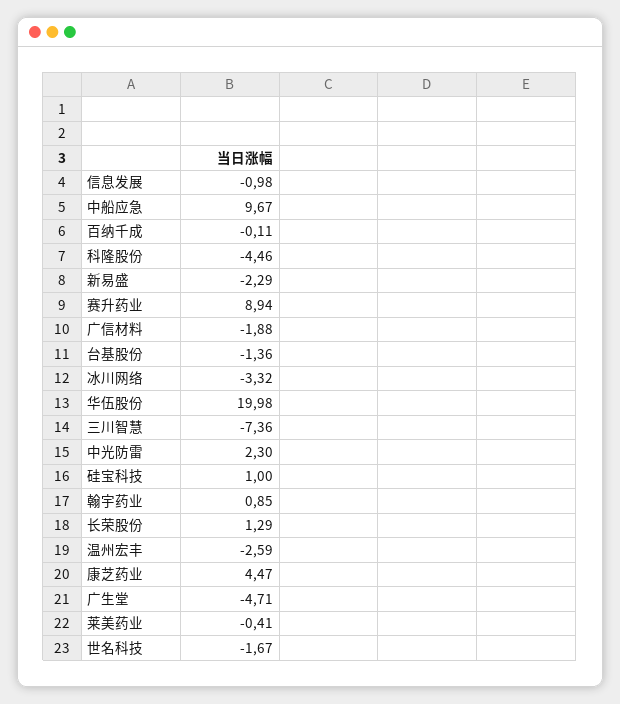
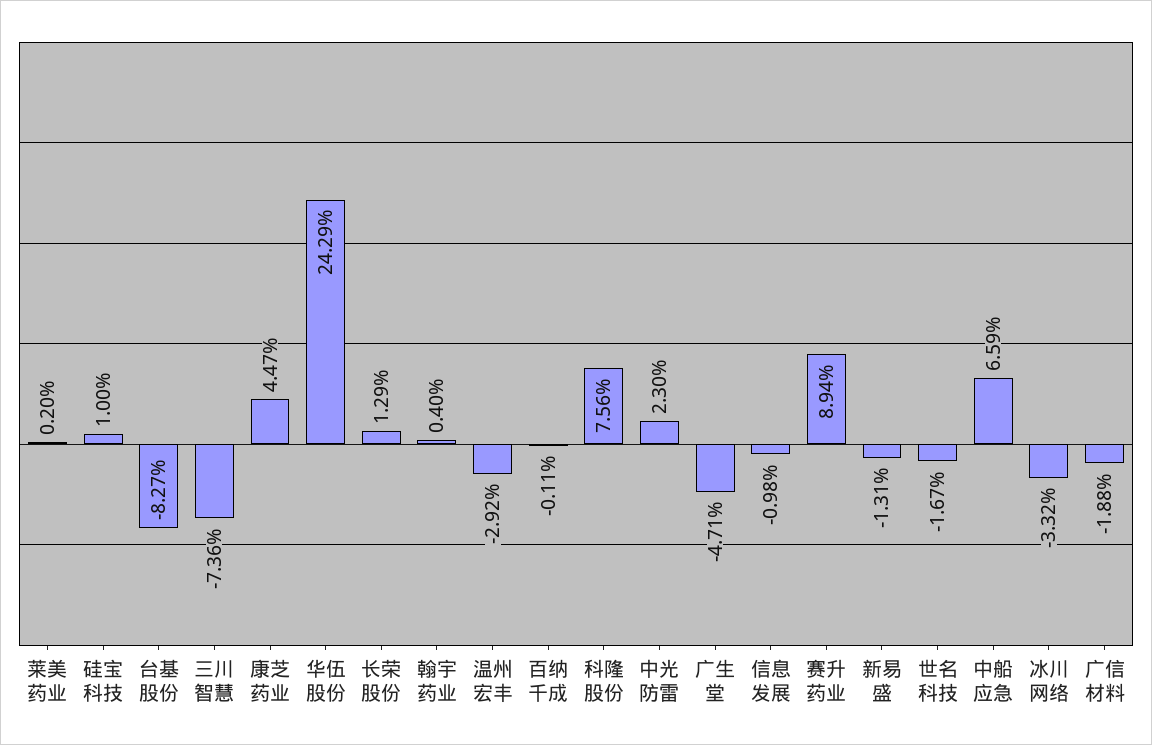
  {
    "信息发展": -0.98,
-   "中船应急": 9.67,
+   "中船应急": 6.59,
    "百纳千成": -0.11,
-   "科隆股份": -4.46,
+   "科隆股份": 7.56,
-   "新易盛": -2.29,
+   "新易盛": -1.31,
    "赛升药业": 8.94,
    "广信材料": -1.88,
-   "台基股份": -1.36,
+   "台基股份": -8.27,
    "冰川网络": -3.32,
-   "华伍股份": 19.98,
+   "华伍股份": 24.29,
    "三川智慧": -7.36,
    "中光防雷": 2.3,
    "硅宝科技": 1,
-   "翰宇药业": 0.85,
+   "翰宇药业": 0.4,
    "长荣股份": 1.29,
-   "温州宏丰": -2.59,
+   "温州宏丰": -2.92,
    "康芝药业": 4.47,
    "广生堂": -4.71,
-   "莱美药业": -0.41,
+   "莱美药业": 0.2,
    "世名科技": -1.67
  }

